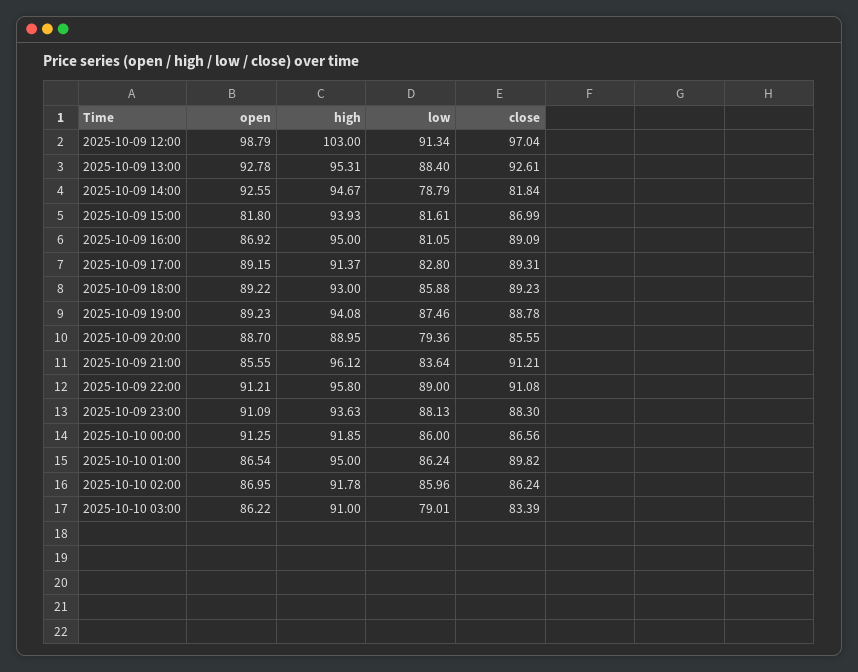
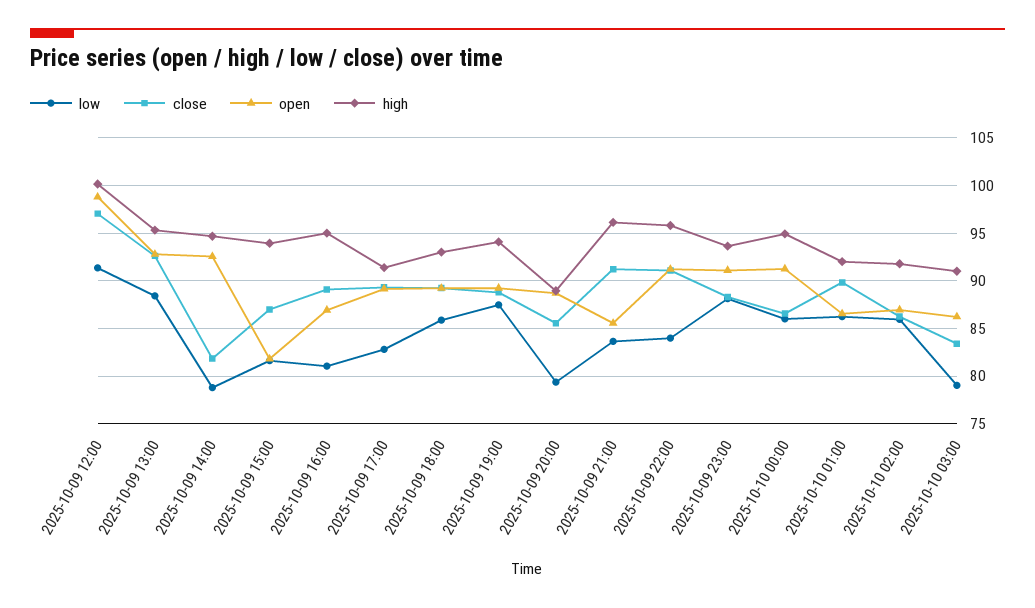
  {
    "open": {
      "2025-10-09 12:00": 98.79,
      "2025-10-09 13:00": 92.78,
      "2025-10-09 14:00": 92.55,
      "2025-10-09 15:00": 81.8,
      "2025-10-09 16:00": 86.92,
      "2025-10-09 17:00": 89.15,
      "2025-10-09 18:00": 89.22,
      "2025-10-09 19:00": 89.23,
      "2025-10-09 20:00": 88.7,
      "2025-10-09 21:00": 85.55,
      "2025-10-09 22:00": 91.21,
      "2025-10-09 23:00": 91.09,
      "2025-10-10 00:00": 91.25,
      "2025-10-10 01:00": 86.54,
      "2025-10-10 02:00": 86.95,
      "2025-10-10 03:00": 86.22
    },
    "high": {
-     "2025-10-09 12:00": 103,
+     "2025-10-09 12:00": 100,
      "2025-10-09 13:00": 95.31,
      "2025-10-09 14:00": 94.67,
      "2025-10-09 15:00": 93.93,
      "2025-10-09 16:00": 95,
      "2025-10-09 17:00": 91.37,
      "2025-10-09 18:00": 93,
      "2025-10-09 19:00": 94.08,
      "2025-10-09 20:00": 88.95,
      "2025-10-09 21:00": 96.12,
      "2025-10-09 22:00": 95.8,
      "2025-10-09 23:00": 93.63,
-     "2025-10-10 00:00": 91.85,
+     "2025-10-10 00:00": 95,
-     "2025-10-10 01:00": 95,
+     "2025-10-10 01:00": 92,
      "2025-10-10 02:00": 91.78,
      "2025-10-10 03:00": 91
    },
    "low": {
      "2025-10-09 12:00": 91.34,
      "2025-10-09 13:00": 88.4,
      "2025-10-09 14:00": 78.79,
      "2025-10-09 15:00": 81.61,
      "2025-10-09 16:00": 81.05,
      "2025-10-09 17:00": 82.8,
      "2025-10-09 18:00": 85.88,
      "2025-10-09 19:00": 87.46,
      "2025-10-09 20:00": 79.36,
      "2025-10-09 21:00": 83.64,
-     "2025-10-09 22:00": 89,
+     "2025-10-09 22:00": 84,
      "2025-10-09 23:00": 88.13,
      "2025-10-10 00:00": 86,
      "2025-10-10 01:00": 86.24,
      "2025-10-10 02:00": 85.96,
      "2025-10-10 03:00": 79.01
    },
    "close": {
      "2025-10-09 12:00": 97.04,
      "2025-10-09 13:00": 92.61,
      "2025-10-09 14:00": 81.84,
      "2025-10-09 15:00": 86.99,
      "2025-10-09 16:00": 89.09,
      "2025-10-09 17:00": 89.31,
      "2025-10-09 18:00": 89.23,
      "2025-10-09 19:00": 88.78,
      "2025-10-09 20:00": 85.55,
      "2025-10-09 21:00": 91.21,
      "2025-10-09 22:00": 91.08,
      "2025-10-09 23:00": 88.3,
      "2025-10-10 00:00": 86.56,
      "2025-10-10 01:00": 89.82,
      "2025-10-10 02:00": 86.24,
      "2025-10-10 03:00": 83.39
    }
  }

